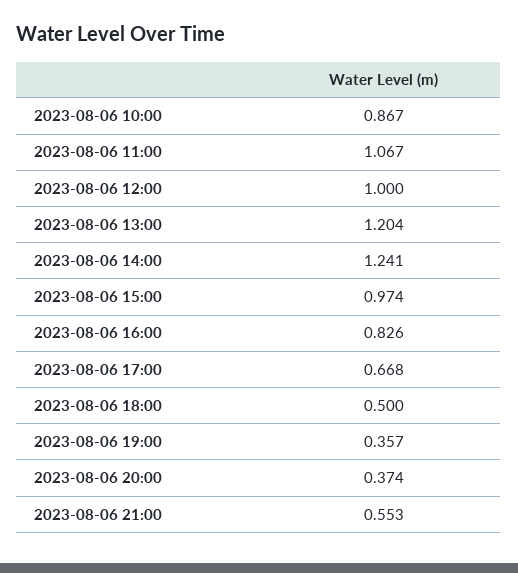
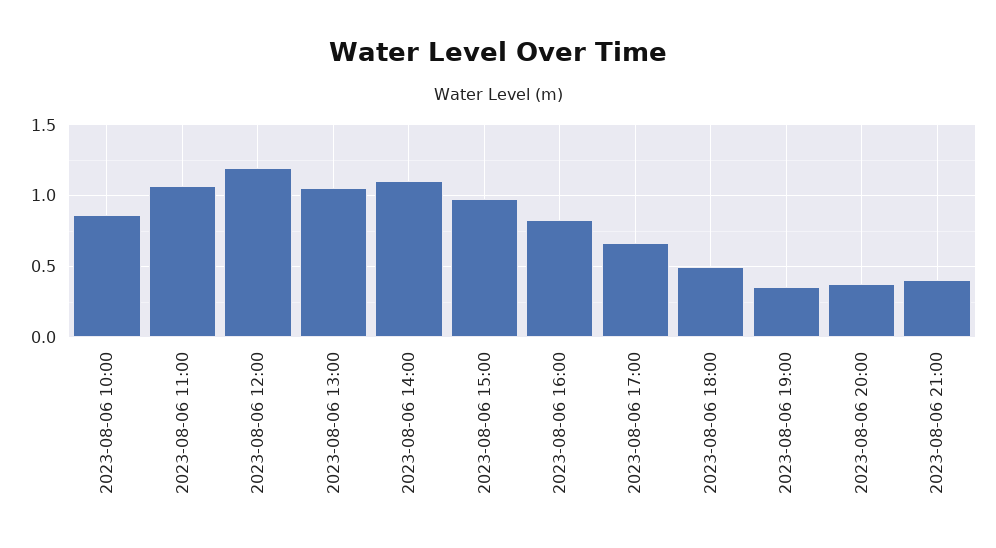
  {
    "2023-08-06 10:00": 0.867,
    "2023-08-06 11:00": 1.067,
-   "2023-08-06 12:00": 1,
+   "2023-08-06 12:00": 1.2,
-   "2023-08-06 13:00": 1.204,
+   "2023-08-06 13:00": 1.05,
-   "2023-08-06 14:00": 1.241,
+   "2023-08-06 14:00": 1.1,
    "2023-08-06 15:00": 0.974,
    "2023-08-06 16:00": 0.826,
    "2023-08-06 17:00": 0.668,
    "2023-08-06 18:00": 0.5,
    "2023-08-06 19:00": 0.357,
    "2023-08-06 20:00": 0.374,
-   "2023-08-06 21:00": 0.553
+   "2023-08-06 21:00": 0.4
  }

